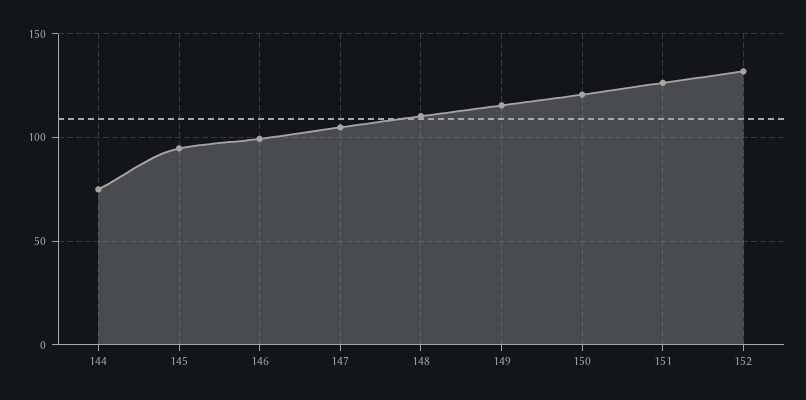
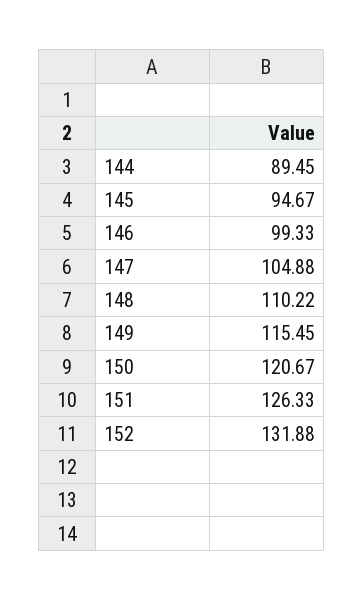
  {
-   "144": 75,
+   "144": 89.45,
    "145": 94.67,
    "146": 99.33,
    "147": 104.88,
    "148": 110.22,
    "149": 115.45,
    "150": 120.67,
    "151": 126.33,
    "152": 131.88
  }

